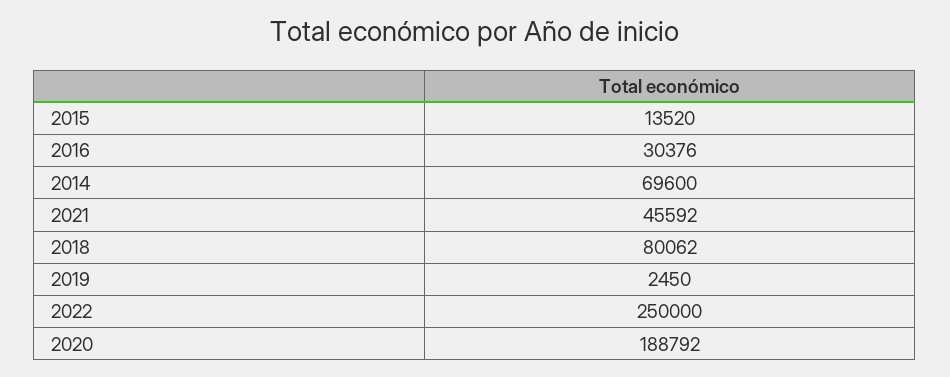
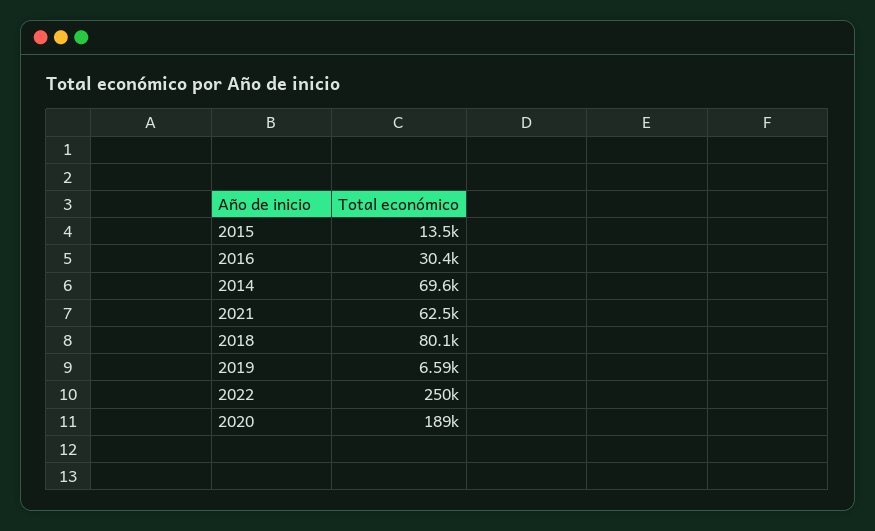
  {
    "2015": 13520,
    "2016": 30376,
    "2014": 69600,
-   "2021": 45592,
+   "2021": 62500,
    "2018": 80062,
-   "2019": 2450,
+   "2019": 6590,
    "2022": 250000,
    "2020": 188792
  }

